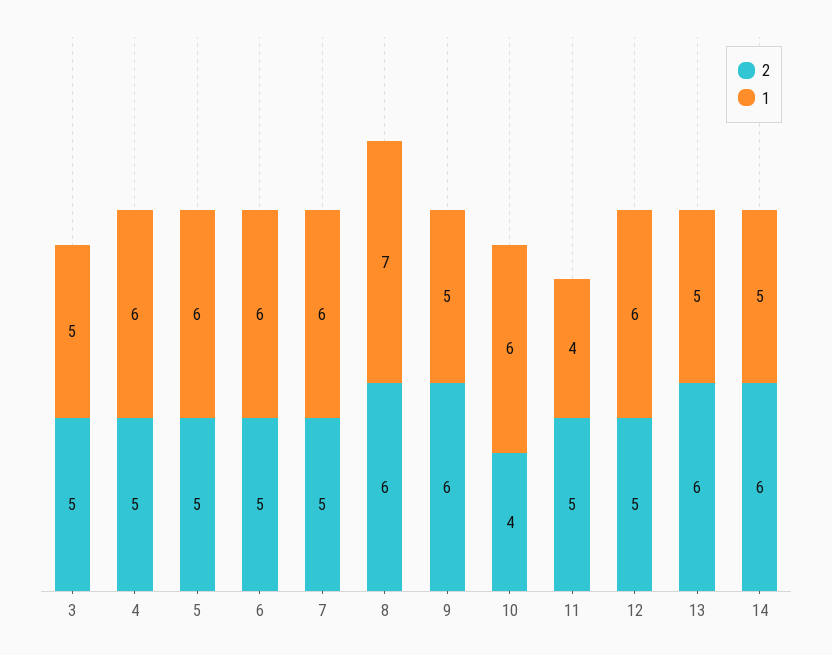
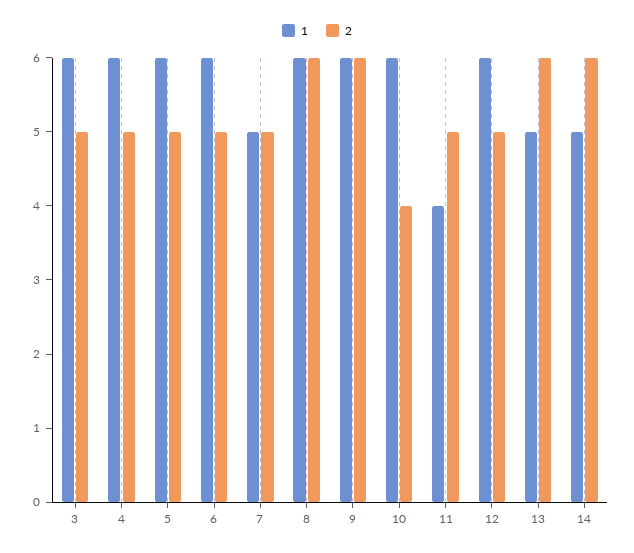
  {
    "2": {
      "3": 5,
      "4": 5,
      "5": 5,
      "6": 5,
      "7": 5,
      "8": 6,
      "9": 6,
      "10": 4,
      "11": 5,
      "12": 5,
      "13": 6,
      "14": 6
    },
    "1": {
-     "3": 5,
+     "3": 6,
      "4": 6,
      "5": 6,
      "6": 6,
-     "7": 6,
+     "7": 5,
-     "8": 7,
+     "8": 6,
-     "9": 5,
+     "9": 6,
      "10": 6,
      "11": 4,
      "12": 6,
      "13": 5,
      "14": 5
    }
  }

